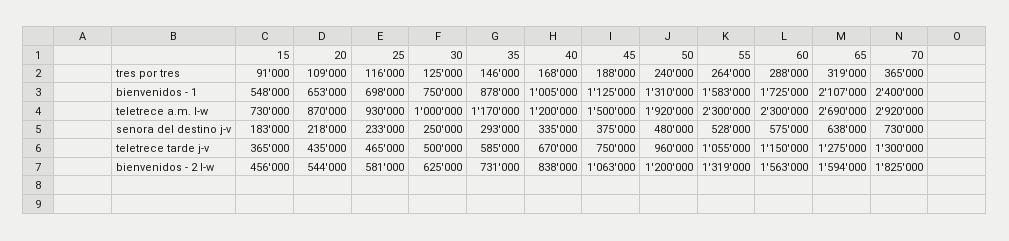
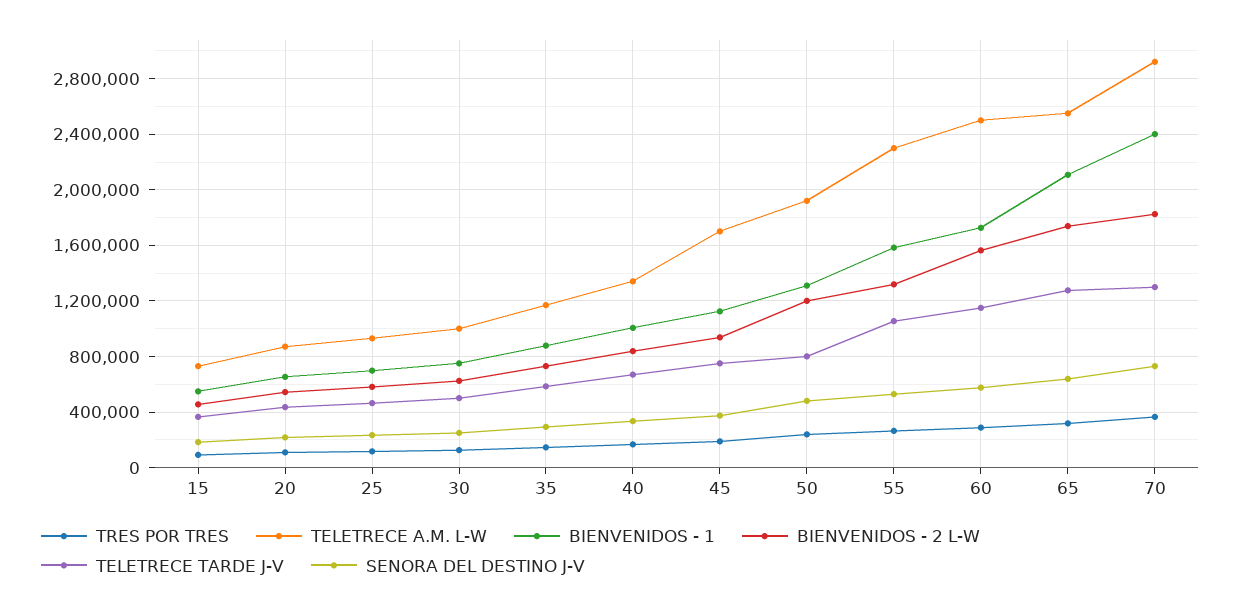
  {
    "tres por tres": {
      "15": 91000,
      "20": 109000,
      "25": 116000,
      "30": 125000,
      "35": 146000,
      "40": 168000,
      "45": 188000,
      "50": 240000,
      "55": 264000,
      "60": 288000,
      "65": 319000,
      "70": 365000
    },
    "bienvenidos - 1": {
      "15": 548000,
      "20": 653000,
      "25": 698000,
      "30": 750000,
      "35": 878000,
      "40": 1005000,
      "45": 1125000,
      "50": 1310000,
      "55": 1583000,
      "60": 1725000,
      "65": 2107000,
      "70": 2400000
    },
    "teletrece a.m. l-w": {
      "15": 730000,
      "20": 870000,
      "25": 930000,
      "30": 1000000,
      "35": 1170000,
-     "40": 1200000,
+     "40": 1350000,
-     "45": 1500000,
+     "45": 1700000,
      "50": 1920000,
      "55": 2300000,
-     "60": 2300000,
+     "60": 2500000,
-     "65": 2690000,
+     "65": 2550000,
      "70": 2920000
    },
    "senora del destino j-v": {
      "15": 183000,
      "20": 218000,
      "25": 233000,
      "30": 250000,
      "35": 293000,
      "40": 335000,
      "45": 375000,
      "50": 480000,
      "55": 528000,
      "60": 575000,
      "65": 638000,
      "70": 730000
    },
    "teletrece tarde j-v": {
      "15": 365000,
      "20": 435000,
      "25": 465000,
      "30": 500000,
      "35": 585000,
      "40": 670000,
      "45": 750000,
-     "50": 960000,
+     "50": 800000,
      "55": 1055000,
      "60": 1150000,
      "65": 1275000,
      "70": 1300000
    },
    "bienvenidos - 2 l-w": {
      "15": 456000,
      "20": 544000,
      "25": 581000,
      "30": 625000,
      "35": 731000,
      "40": 838000,
-     "45": 1063000,
+     "45": 950000,
      "50": 1200000,
      "55": 1319000,
      "60": 1563000,
-     "65": 1594000,
+     "65": 1750000,
      "70": 1825000
    }
  }

